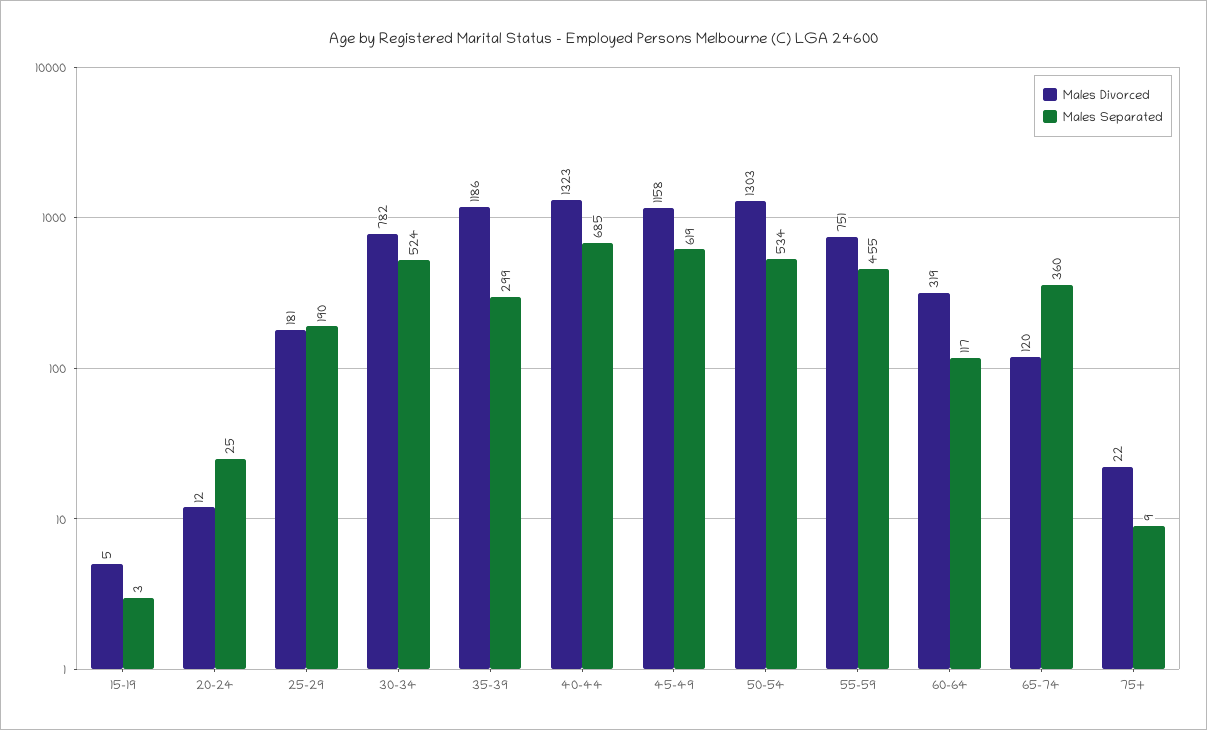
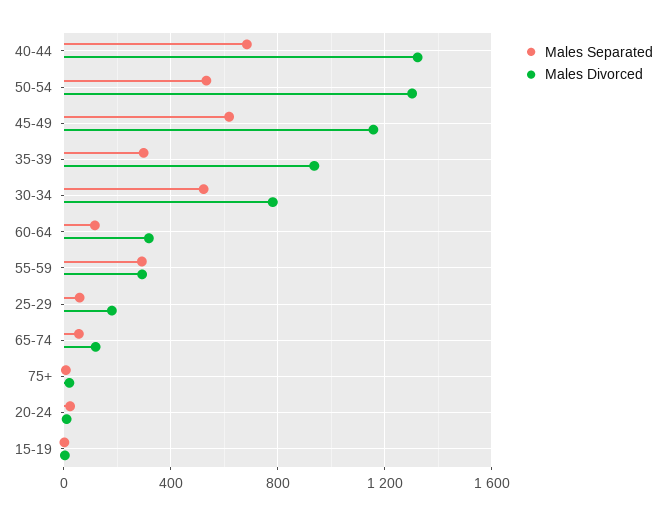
  {
    "Males Divorced": {
      "15-19": 5,
      "20-24": 12,
      "25-29": 181,
      "30-34": 782,
-     "35-39": 1186,
+     "35-39": 950,
      "40-44": 1323,
      "45-49": 1158,
      "50-54": 1303,
-     "55-59": 751,
+     "55-59": 300,
      "60-64": 319,
      "65-74": 120,
      "75+": 22
    },
    "Males Separated": {
      "15-19": 3,
      "20-24": 25,
-     "25-29": 190,
+     "25-29": 50,
      "30-34": 524,
      "35-39": 299,
      "40-44": 685,
      "45-49": 619,
      "50-54": 534,
-     "55-59": 455,
+     "55-59": 300,
      "60-64": 117,
-     "65-74": 360,
+     "65-74": 50,
      "75+": 9
    }
  }

